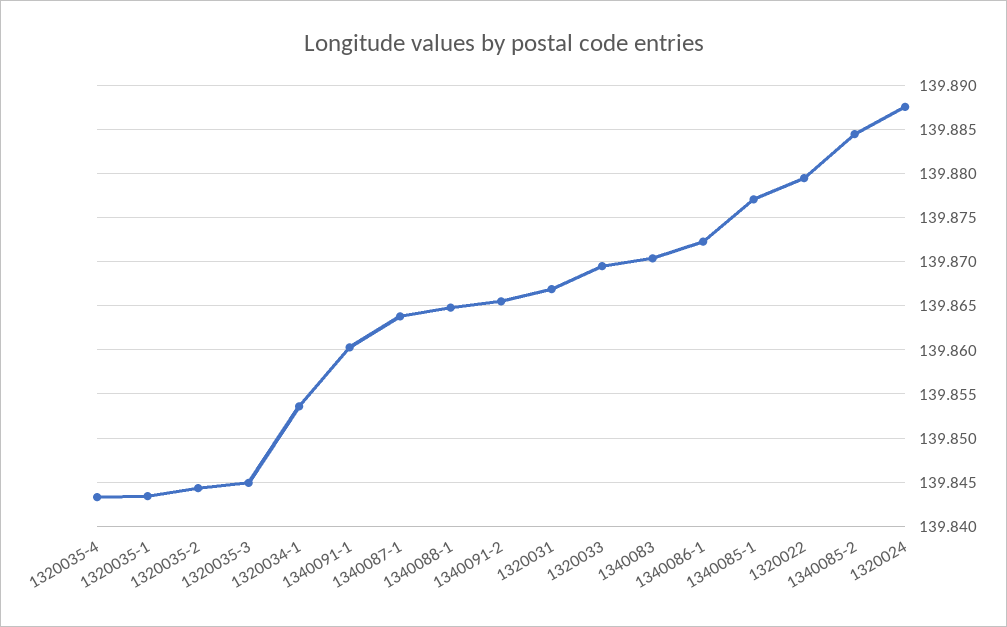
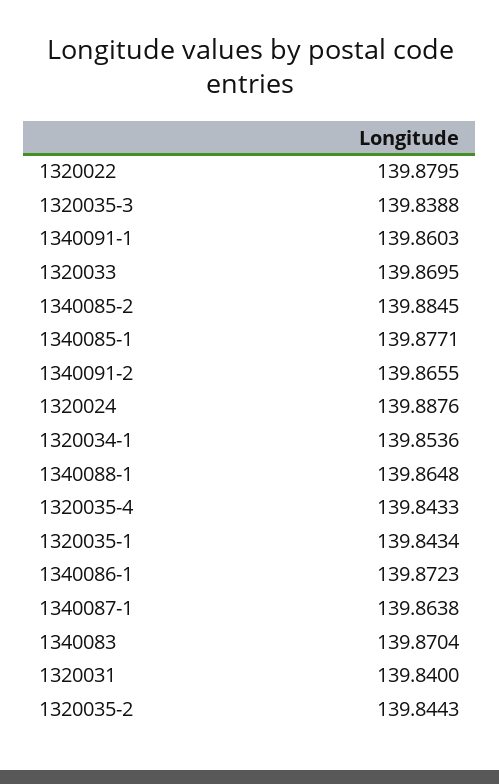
  {
    "1320035-4": 139.8433,
    "1320035-1": 139.8434,
    "1320035-2": 139.8443,
-   "1320035-3": 139.845,
+   "1320035-3": 139.8388,
    "1320034-1": 139.8536,
    "1340091-1": 139.8603,
    "1340087-1": 139.8638,
    "1340088-1": 139.8648,
    "1340091-2": 139.8655,
-   "1320031": 139.867,
+   "1320031": 139.84,
    "1320033": 139.8695,
    "1340083": 139.8704,
    "1340086-1": 139.8723,
    "1340085-1": 139.8771,
    "1320022": 139.8795,
    "1340085-2": 139.8845,
    "1320024": 139.8876
  }

